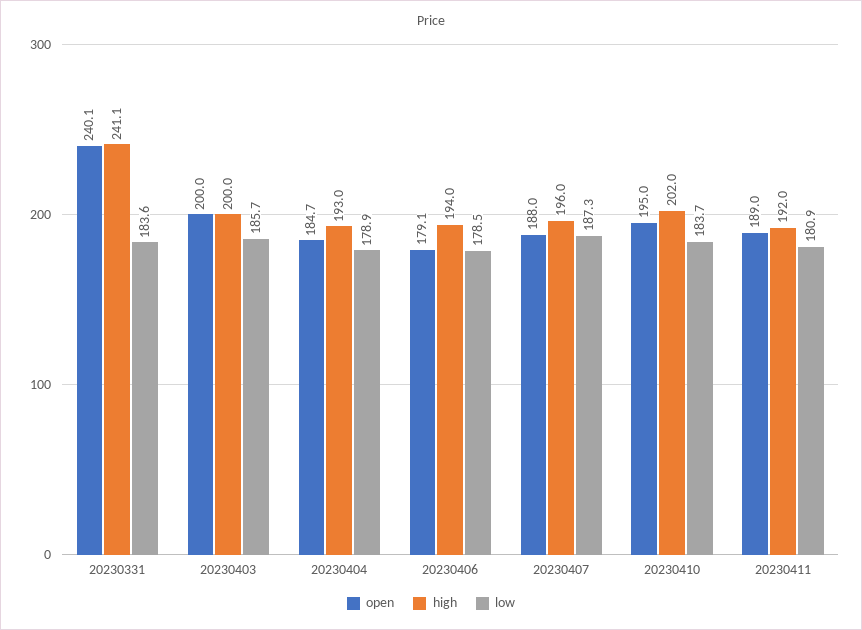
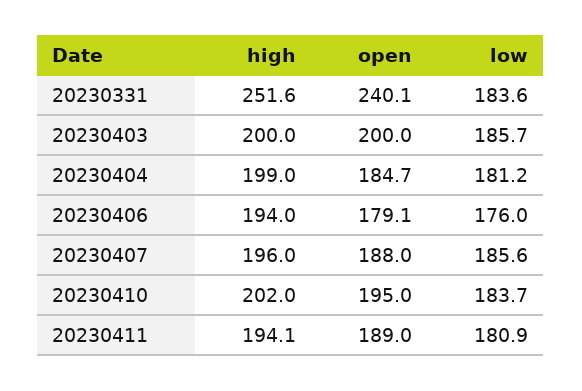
  {
    "open": {
      "20230331": 240.1,
      "20230403": 200,
      "20230404": 184.7,
      "20230406": 179.1,
      "20230407": 188,
      "20230410": 195,
      "20230411": 189
    },
    "high": {
-     "20230331": 241.1,
+     "20230331": 251.6,
      "20230403": 200,
-     "20230404": 193,
+     "20230404": 199,
      "20230406": 194,
      "20230407": 196,
      "20230410": 202,
-     "20230411": 192
+     "20230411": 194.1
    },
    "low": {
      "20230331": 183.6,
      "20230403": 185.7,
-     "20230404": 178.9,
+     "20230404": 181.2,
-     "20230406": 178.5,
+     "20230406": 176,
-     "20230407": 187.3,
+     "20230407": 185.6,
      "20230410": 183.7,
      "20230411": 180.9
    }
  }

